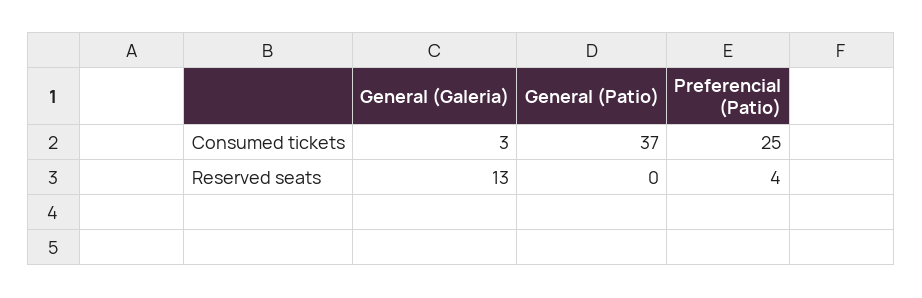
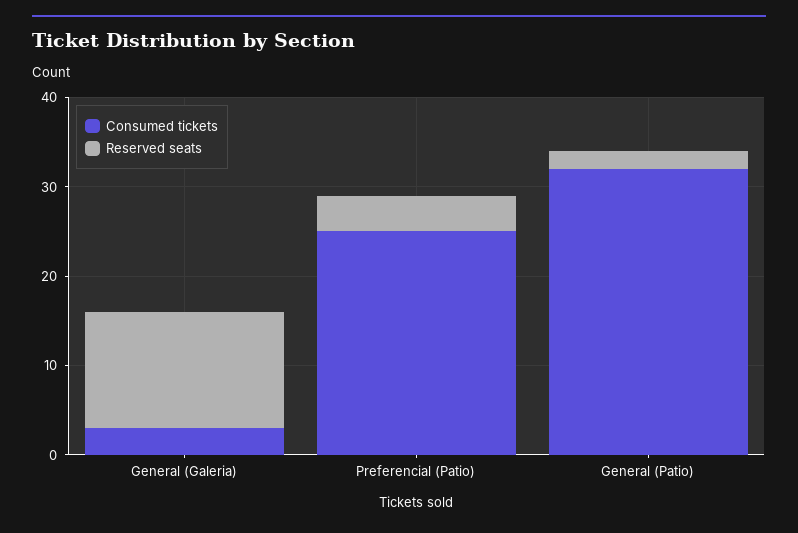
  {
    "Consumed tickets": {
      "General (Galeria)": 3,
-     "General (Patio)": 37,
+     "General (Patio)": 32,
      "Preferencial (Patio)": 25
    },
    "Reserved seats": {
      "General (Galeria)": 13,
-     "General (Patio)": 0,
+     "General (Patio)": 2,
      "Preferencial (Patio)": 4
    }
  }

